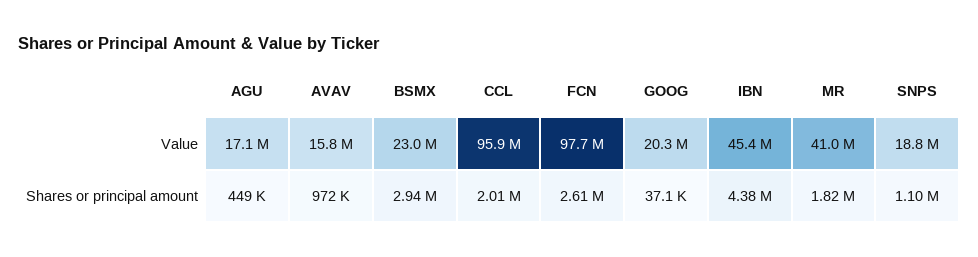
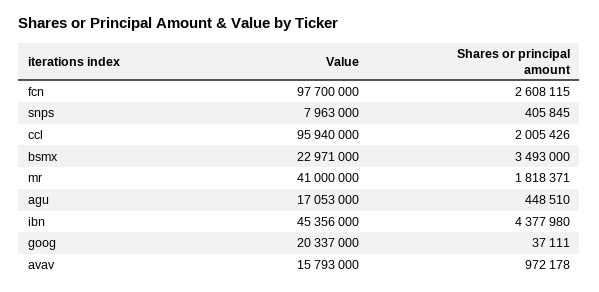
  {
    "AGU": {
      "Value": 17053000,
      "Shares or principal amount": 448510
    },
    "AVAV": {
      "Value": 15793000,
      "Shares or principal amount": 972178
    },
    "BSMX": {
      "Value": 22971000,
-     "Shares or principal amount": 2940000
+     "Shares or principal amount": 3493000
    },
    "CCL": {
      "Value": 95940000,
      "Shares or principal amount": 2005426
    },
    "FCN": {
      "Value": 97700000,
      "Shares or principal amount": 2608115
    },
    "GOOG": {
      "Value": 20337000,
      "Shares or principal amount": 37111
    },
    "IBN": {
      "Value": 45356000,
      "Shares or principal amount": 4377980
    },
    "MR": {
      "Value": 41000000,
      "Shares or principal amount": 1818371
    },
    "SNPS": {
-     "Value": 18800000,
+     "Value": 7963000,
-     "Shares or principal amount": 1100000
+     "Shares or principal amount": 405845
    }
  }

